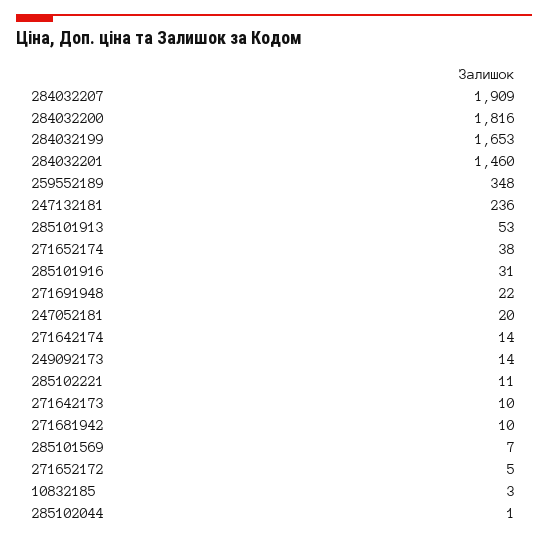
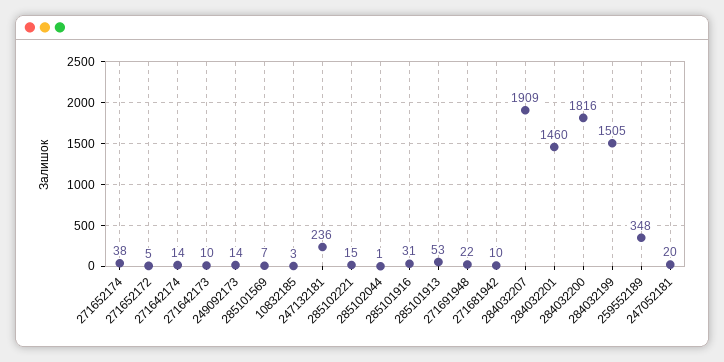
  {
    "284032207": 1909,
    "284032200": 1816,
-   "284032199": 1653,
+   "284032199": 1505,
    "284032201": 1460,
    "259552189": 348,
    "247132181": 236,
    "285101913": 53,
    "271652174": 38,
    "285101916": 31,
    "271691948": 22,
    "247052181": 20,
    "271642174": 14,
    "249092173": 14,
-   "285102221": 11,
+   "285102221": 15,
    "271642173": 10,
    "271681942": 10,
    "285101569": 7,
    "271652172": 5,
    "10832185": 3,
    "285102044": 1
  }

